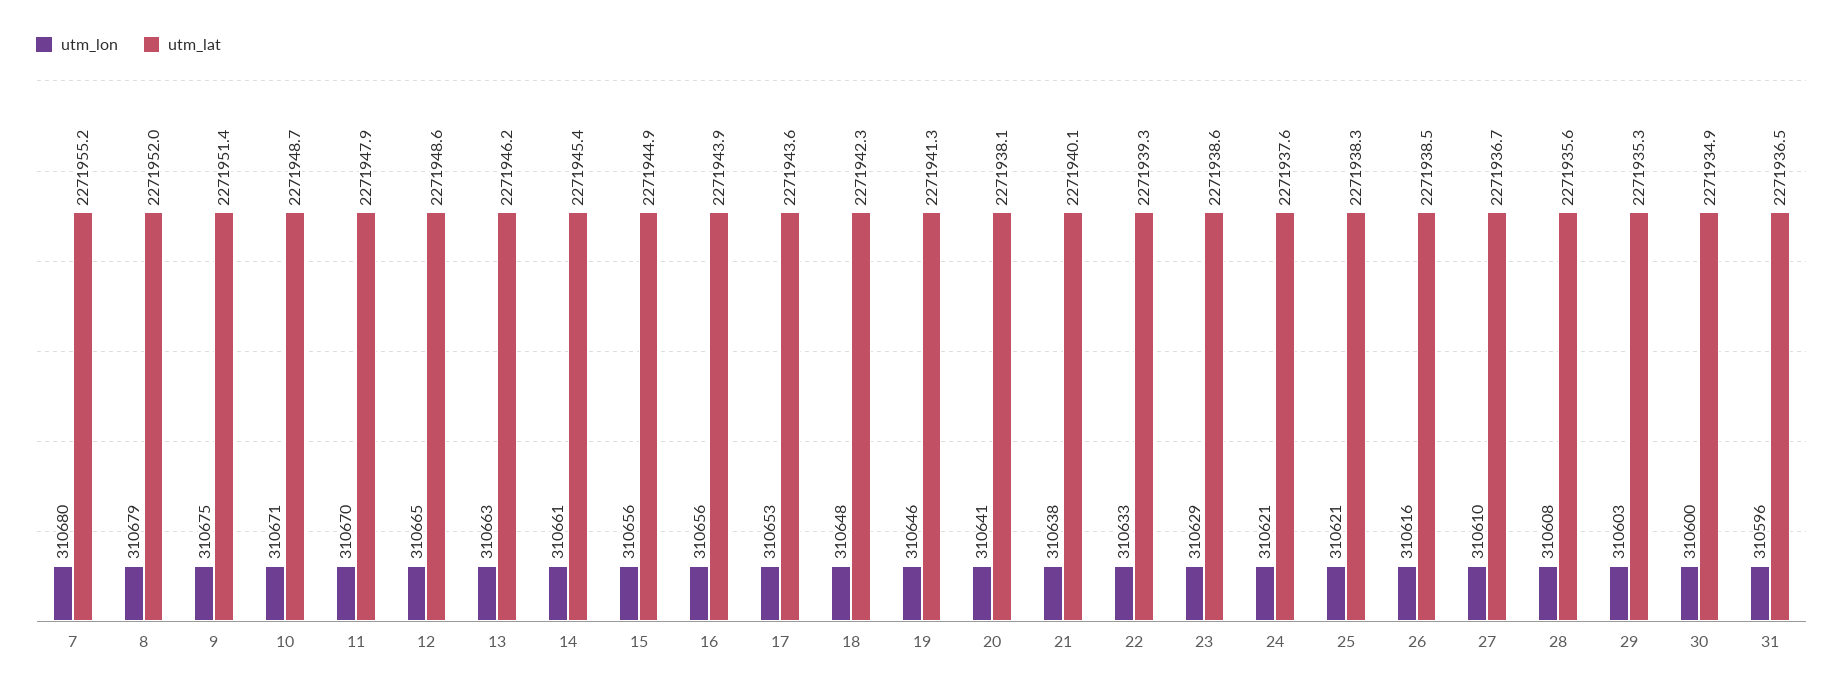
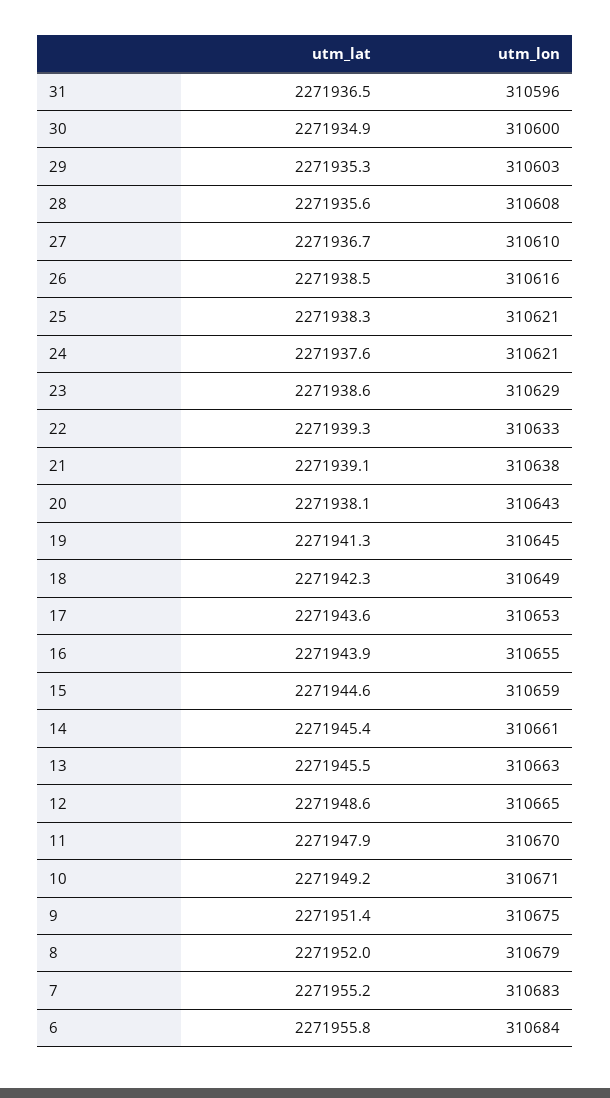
  {
    "utm_lon": {
-     "7": 310680,
+     "7": 310683,
      "8": 310679,
      "9": 310675,
      "10": 310671,
      "11": 310670,
      "12": 310665,
      "13": 310663,
      "14": 310661,
-     "15": 310656,
+     "15": 310659,
-     "16": 310656,
+     "16": 310655,
      "17": 310653,
-     "18": 310648,
+     "18": 310649,
-     "19": 310646,
+     "19": 310645,
-     "20": 310641,
+     "20": 310643,
      "21": 310638,
      "22": 310633,
      "23": 310629,
      "24": 310621,
      "25": 310621,
      "26": 310616,
      "27": 310610,
      "28": 310608,
      "29": 310603,
      "30": 310600,
-     "31": 310596
+     "31": 310596,
+     "6": 310684
    },
    "utm_lat": {
      "7": 2271955.2,
      "8": 2271952,
      "9": 2271951.4,
-     "10": 2271948.7,
+     "10": 2271949.2,
      "11": 2271947.9,
      "12": 2271948.6,
-     "13": 2271946.2,
+     "13": 2271945.5,
      "14": 2271945.4,
-     "15": 2271944.9,
+     "15": 2271944.6,
      "16": 2271943.9,
      "17": 2271943.6,
      "18": 2271942.3,
      "19": 2271941.3,
      "20": 2271938.1,
-     "21": 2271940.1,
+     "21": 2271939.1,
      "22": 2271939.3,
      "23": 2271938.6,
      "24": 2271937.6,
      "25": 2271938.3,
      "26": 2271938.5,
      "27": 2271936.7,
      "28": 2271935.6,
      "29": 2271935.3,
      "30": 2271934.9,
-     "31": 2271936.5
+     "31": 2271936.5,
+     "6": 2271955.8
    }
  }

